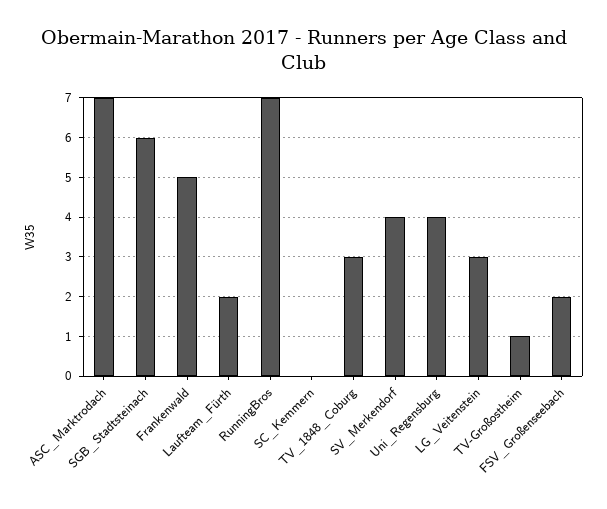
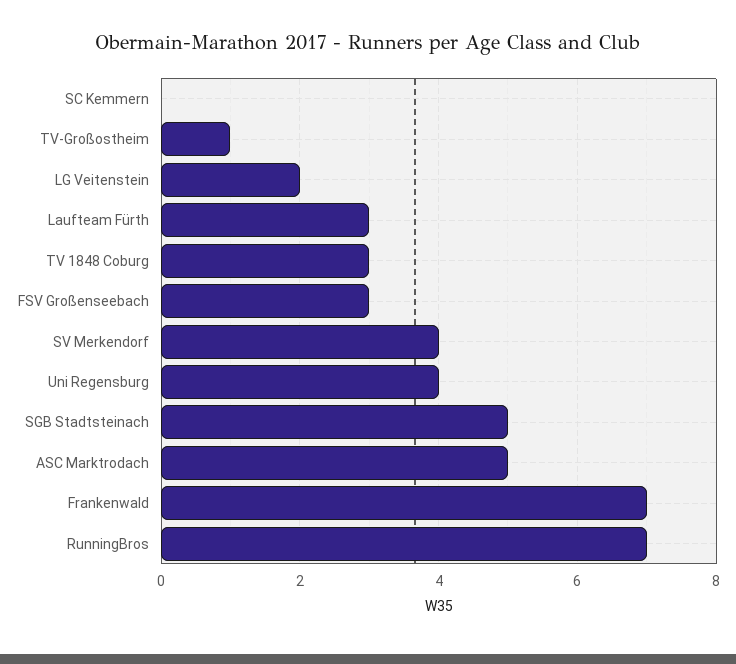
  {
-   "ASC_Marktrodach": 7,
+   "ASC_Marktrodach": 5,
-   "SGB_Stadtsteinach": 6,
+   "SGB_Stadtsteinach": 5,
-   "Frankenwald": 5,
+   "Frankenwald": 7,
-   "Laufteam_Fürth": 2,
+   "Laufteam_Fürth": 3,
    "RunningBros": 7,
    "SC_Kemmern": 0,
    "TV_1848_Coburg": 3,
    "SV_Merkendorf": 4,
    "Uni_Regensburg": 4,
-   "LG_Veitenstein": 3,
+   "LG_Veitenstein": 2,
    "TV-Großostheim": 1,
-   "FSV_Großenseebach": 2
+   "FSV_Großenseebach": 3
  }

